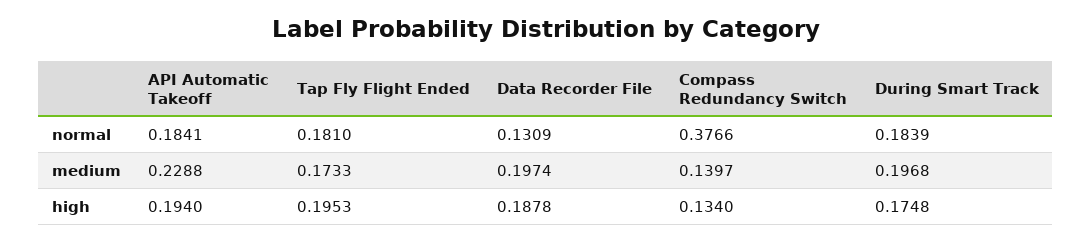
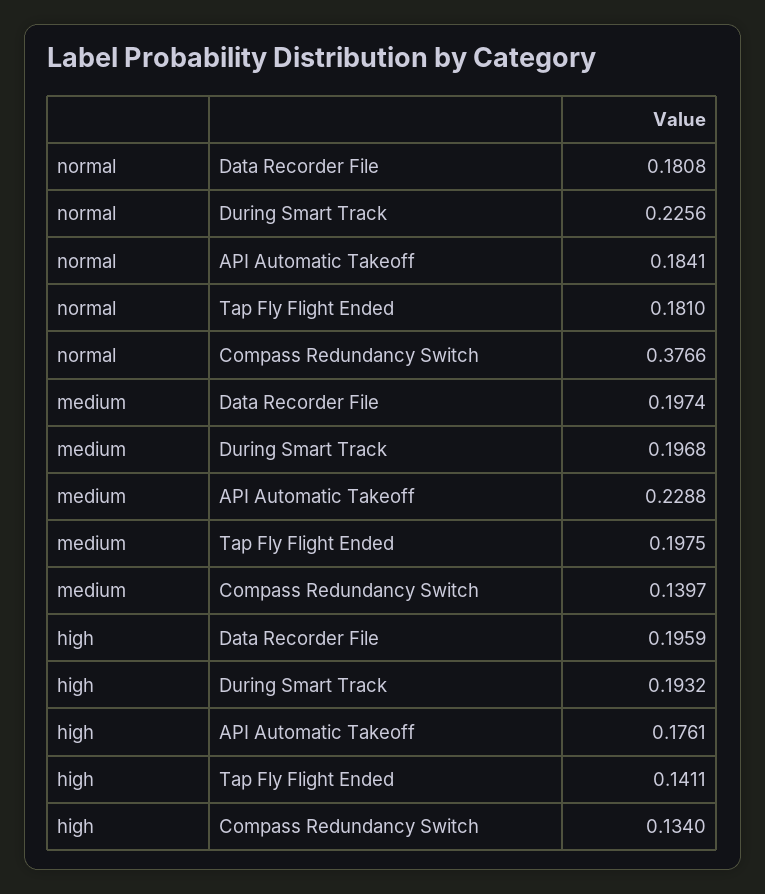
  {
    "API Automatic Takeoff": {
      "normal": 0.1841,
      "medium": 0.2288,
-     "high": 0.194
+     "high": 0.1761
    },
    "Tap Fly Flight Ended": {
      "normal": 0.181,
-     "medium": 0.1733,
+     "medium": 0.1975,
-     "high": 0.1953
+     "high": 0.1411
    },
    "Data Recorder File": {
-     "normal": 0.1309,
+     "normal": 0.1808,
      "medium": 0.1974,
-     "high": 0.1878
+     "high": 0.1959
    },
    "Compass Redundancy Switch": {
      "normal": 0.3766,
      "medium": 0.1397,
      "high": 0.134
    },
    "During Smart Track": {
-     "normal": 0.1839,
+     "normal": 0.2256,
      "medium": 0.1968,
-     "high": 0.1748
+     "high": 0.1932
    }
  }

